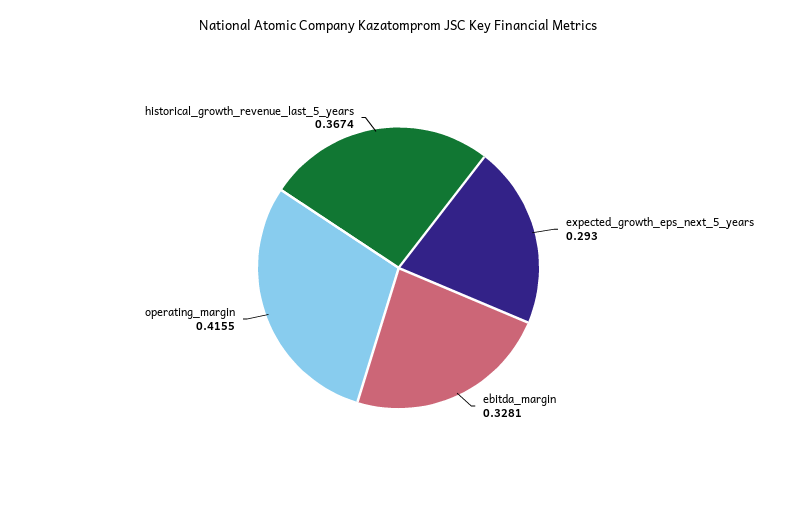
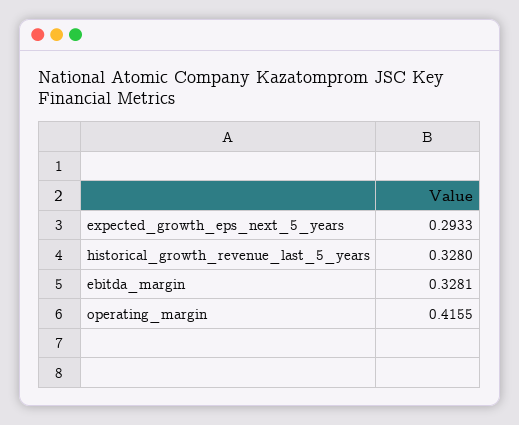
  {
-   "expected_growth_eps_next_5_years": 0.293,
+   "expected_growth_eps_next_5_years": 0.2933,
    "ebitda_margin": 0.3281,
    "operating_margin": 0.4155,
-   "historical_growth_revenue_last_5_years": 0.3674
+   "historical_growth_revenue_last_5_years": 0.328
  }

